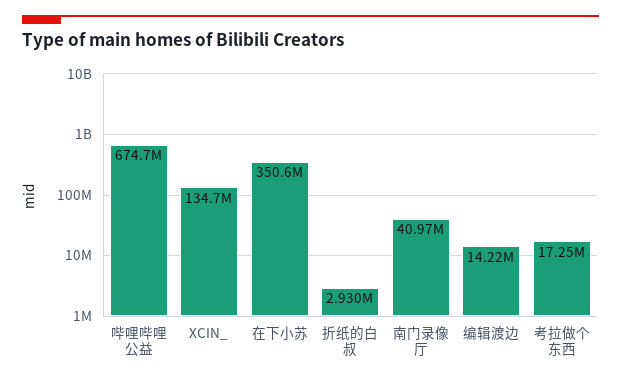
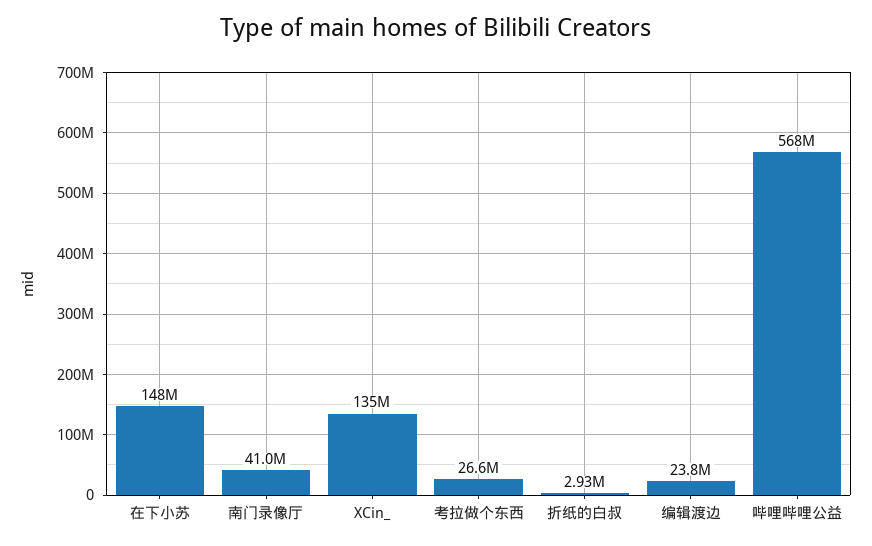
  {
-   "哔哩哔哩公益": 674700000,
+   "哔哩哔哩公益": 568000000,
    "XCIN_": 134700000,
-   "在下小苏": 350600000,
+   "在下小苏": 148000000,
    "折纸的白叔": 2930000,
    "南门录像厅": 40970000,
-   "编辑渡边": 14220000,
+   "编辑渡边": 23800000,
-   "考拉做个东西": 17250000
+   "考拉做个东西": 26600000
  }

